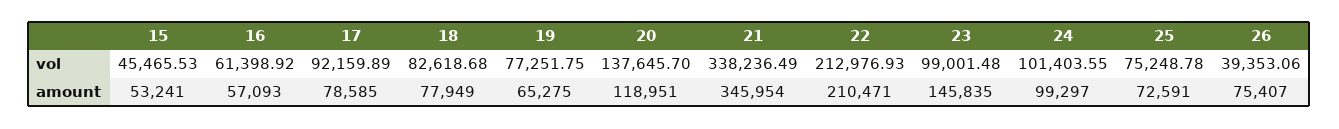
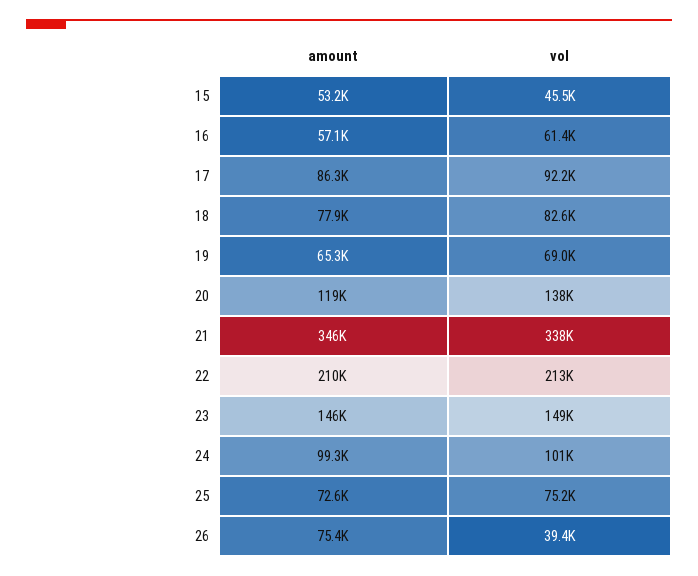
  {
    "15": {
      "vol": 45465.53,
      "amount": 53241
    },
    "16": {
      "vol": 61398.92,
      "amount": 57093
    },
    "17": {
      "vol": 92159.89,
-     "amount": 78585
+     "amount": 86300
    },
    "18": {
      "vol": 82618.68,
      "amount": 77949
    },
    "19": {
-     "vol": 77251.75,
+     "vol": 69000,
      "amount": 65275
    },
    "20": {
      "vol": 137645.7,
      "amount": 118951
    },
    "21": {
      "vol": 338236.49,
      "amount": 345954
    },
    "22": {
      "vol": 212976.93,
      "amount": 210471
    },
    "23": {
-     "vol": 99001.48,
+     "vol": 149000,
      "amount": 145835
    },
    "24": {
      "vol": 101403.55,
      "amount": 99297
    },
    "25": {
      "vol": 75248.78,
      "amount": 72591
    },
    "26": {
      "vol": 39353.06,
      "amount": 75407
    }
  }

